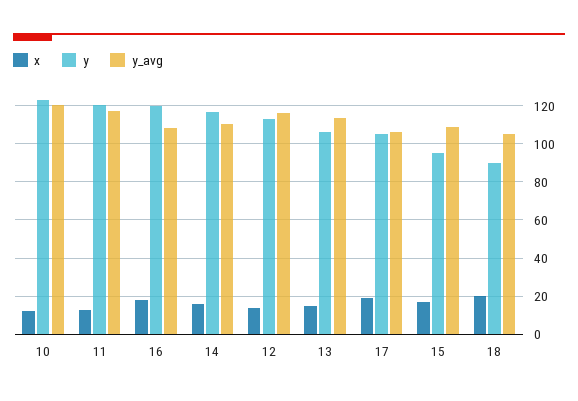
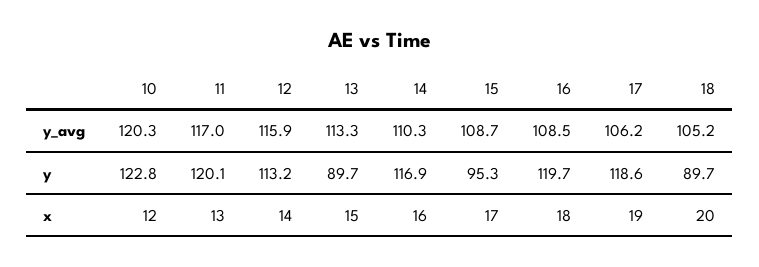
  {
    "x": {
      "10": 12,
      "11": 13,
      "16": 18,
      "14": 16,
      "12": 14,
      "13": 15,
      "17": 19,
      "15": 17,
      "18": 20
    },
    "y": {
      "10": 122.8,
      "11": 120.1,
      "16": 119.7,
      "14": 116.9,
      "12": 113.2,
-     "13": 105,
+     "13": 89.7,
-     "17": 105,
+     "17": 118.6,
      "15": 95.3,
      "18": 89.7
    },
    "y_avg": {
      "10": 120.3,
      "11": 117,
      "16": 108.5,
      "14": 110.3,
      "12": 115.9,
      "13": 113.3,
      "17": 106.2,
      "15": 108.7,
      "18": 105.2
    }
  }

